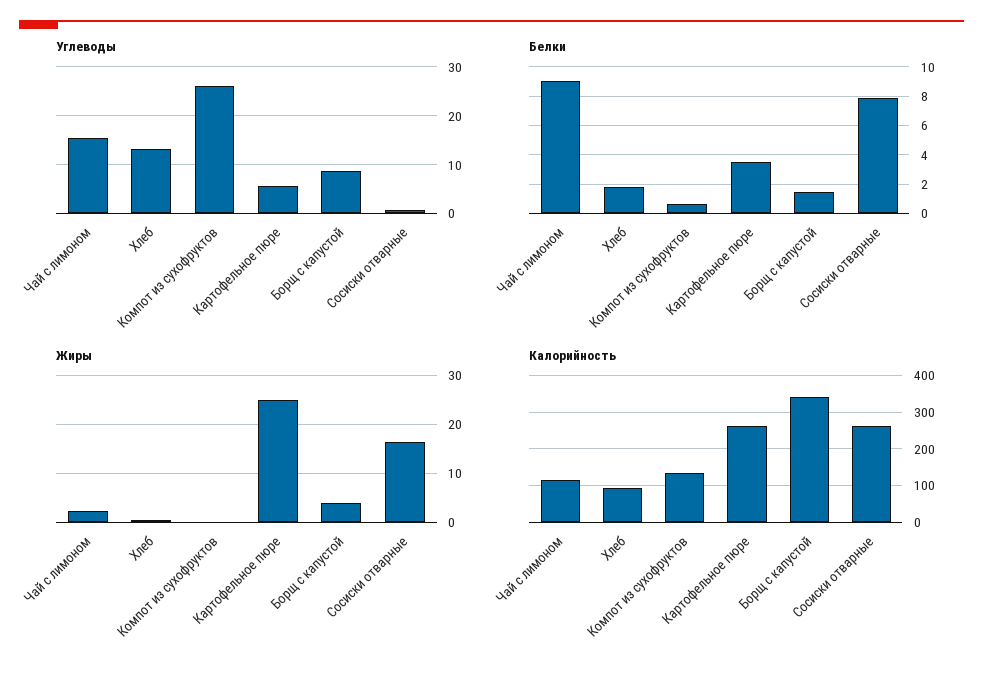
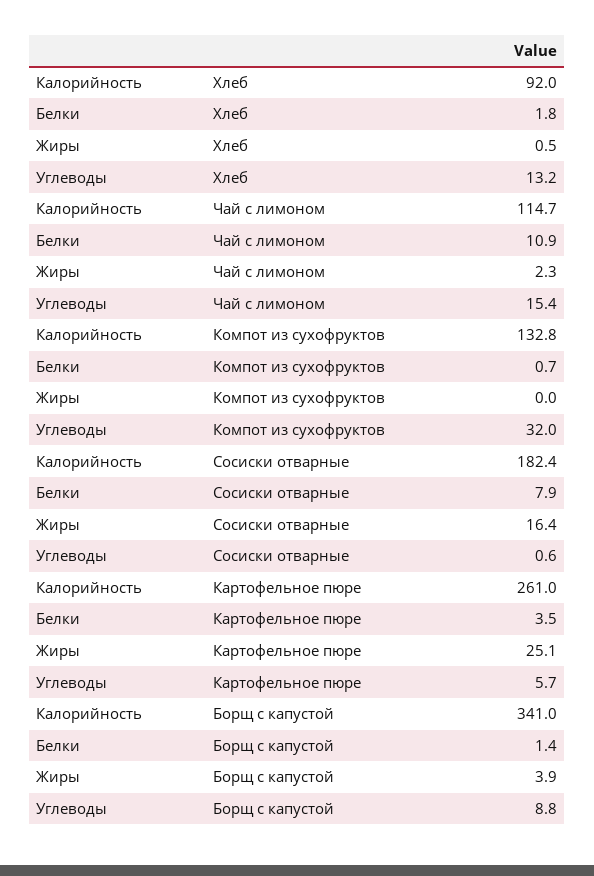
  {
    "Углеводы": {
      "Чай с лимоном": 15.4,
      "Хлеб": 13.2,
-     "Компот из сухофруктов": 26,
+     "Компот из сухофруктов": 32,
      "Картофельное пюре": 5.7,
      "Борщ с капустой": 8.8,
      "Сосиски отварные": 0.6
    },
    "Белки": {
-     "Чай с лимоном": 9,
+     "Чай с лимоном": 10.9,
      "Хлеб": 1.8,
      "Компот из сухофруктов": 0.7,
      "Картофельное пюре": 3.5,
      "Борщ с капустой": 1.4,
      "Сосиски отварные": 7.9
    },
    "Жиры": {
      "Чай с лимоном": 2.3,
      "Хлеб": 0.5,
      "Компот из сухофруктов": 0,
      "Картофельное пюре": 25.1,
      "Борщ с капустой": 3.9,
      "Сосиски отварные": 16.4
    },
    "Калорийность": {
      "Чай с лимоном": 114.7,
      "Хлеб": 92,
      "Компот из сухофруктов": 132.8,
      "Картофельное пюре": 261,
      "Борщ с капустой": 341,
-     "Сосиски отварные": 260
+     "Сосиски отварные": 182.4
    }
  }

